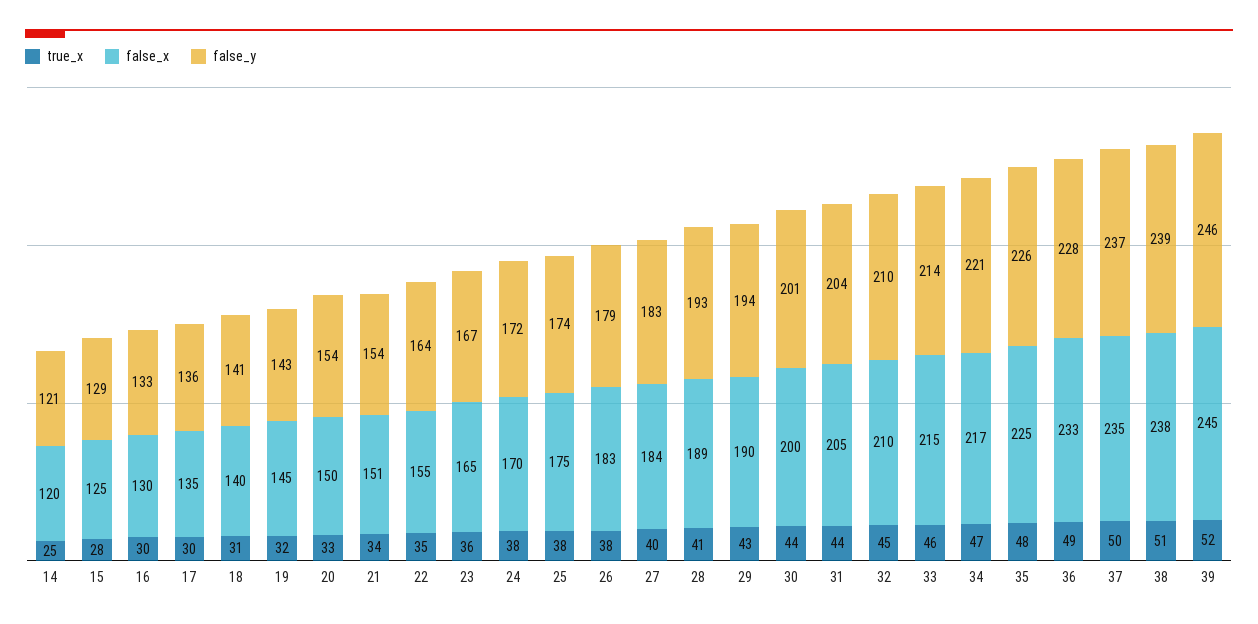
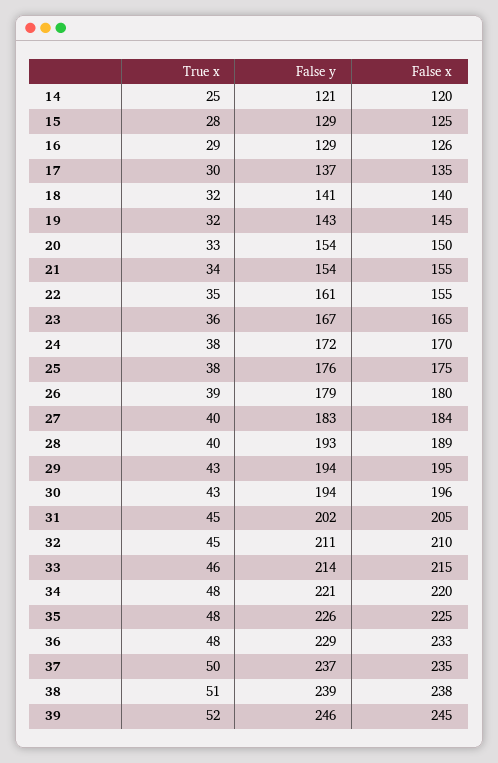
  {
    "true_x": {
      "14": 25,
      "15": 28,
-     "16": 30,
+     "16": 29,
      "17": 30,
-     "18": 31,
+     "18": 32,
      "19": 32,
      "20": 33,
      "21": 34,
      "22": 35,
      "23": 36,
      "24": 38,
      "25": 38,
-     "26": 38,
+     "26": 39,
      "27": 40,
-     "28": 41,
+     "28": 40,
      "29": 43,
-     "30": 44,
+     "30": 43,
-     "31": 44,
+     "31": 45,
      "32": 45,
      "33": 46,
-     "34": 47,
+     "34": 48,
      "35": 48,
-     "36": 49,
+     "36": 48,
      "37": 50,
      "38": 51,
      "39": 52
    },
    "false_x": {
      "14": 120,
      "15": 125,
-     "16": 130,
+     "16": 126,
      "17": 135,
      "18": 140,
      "19": 145,
      "20": 150,
-     "21": 151,
+     "21": 155,
      "22": 155,
      "23": 165,
      "24": 170,
      "25": 175,
-     "26": 183,
+     "26": 180,
      "27": 184,
      "28": 189,
-     "29": 190,
+     "29": 195,
-     "30": 200,
+     "30": 196,
      "31": 205,
      "32": 210,
      "33": 215,
-     "34": 217,
+     "34": 220,
      "35": 225,
      "36": 233,
      "37": 235,
      "38": 238,
      "39": 245
    },
    "false_y": {
      "14": 121,
      "15": 129,
-     "16": 133,
+     "16": 129,
-     "17": 136,
+     "17": 137,
      "18": 141,
      "19": 143,
      "20": 154,
      "21": 154,
-     "22": 164,
+     "22": 161,
      "23": 167,
      "24": 172,
-     "25": 174,
+     "25": 176,
      "26": 179,
      "27": 183,
      "28": 193,
      "29": 194,
-     "30": 201,
+     "30": 194,
-     "31": 204,
+     "31": 202,
-     "32": 210,
+     "32": 211,
      "33": 214,
      "34": 221,
      "35": 226,
-     "36": 228,
+     "36": 229,
      "37": 237,
      "38": 239,
      "39": 246
    }
  }

